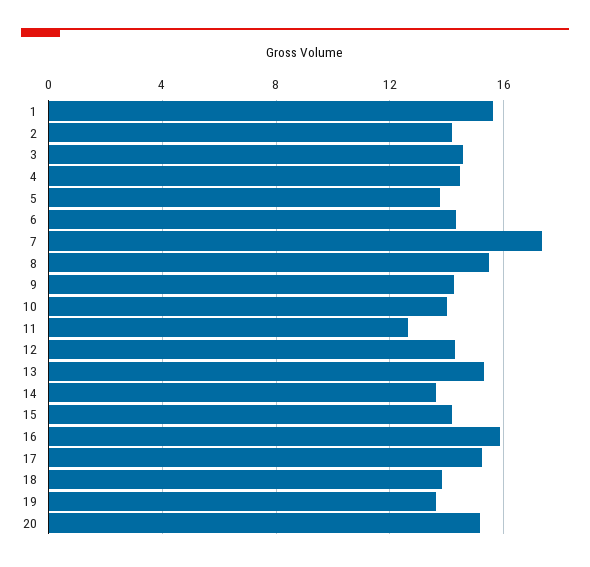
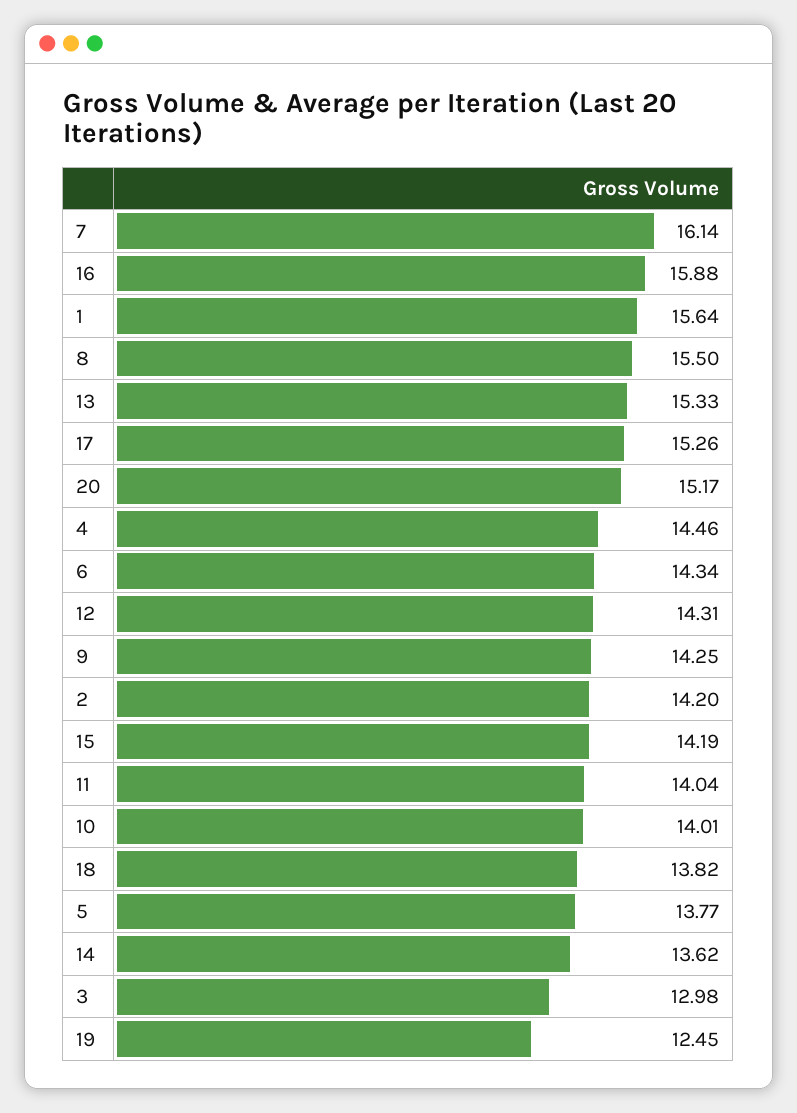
  {
    "1": 15.64,
    "2": 14.2,
-   "3": 14.5,
+   "3": 12.98,
    "4": 14.46,
    "5": 13.77,
    "6": 14.34,
-   "7": 17.5,
+   "7": 16.14,
    "8": 15.5,
    "9": 14.25,
    "10": 14.01,
-   "11": 12.5,
+   "11": 14.04,
    "12": 14.31,
    "13": 15.33,
    "14": 13.62,
    "15": 14.19,
    "16": 15.88,
    "17": 15.26,
    "18": 13.82,
-   "19": 13.5,
+   "19": 12.45,
    "20": 15.17
  }

